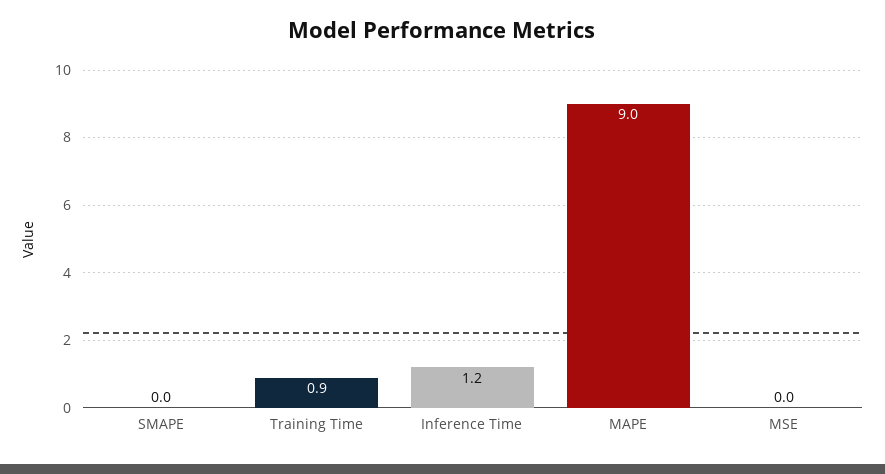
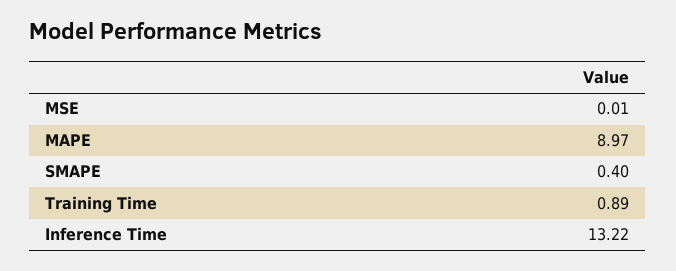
  {
-   "SMAPE": 0,
+   "SMAPE": 0.4,
    "Training Time": 0.89,
-   "Inference Time": 1.2,
+   "Inference Time": 13.22,
    "MAPE": 8.97,
    "MSE": 0.01
  }

